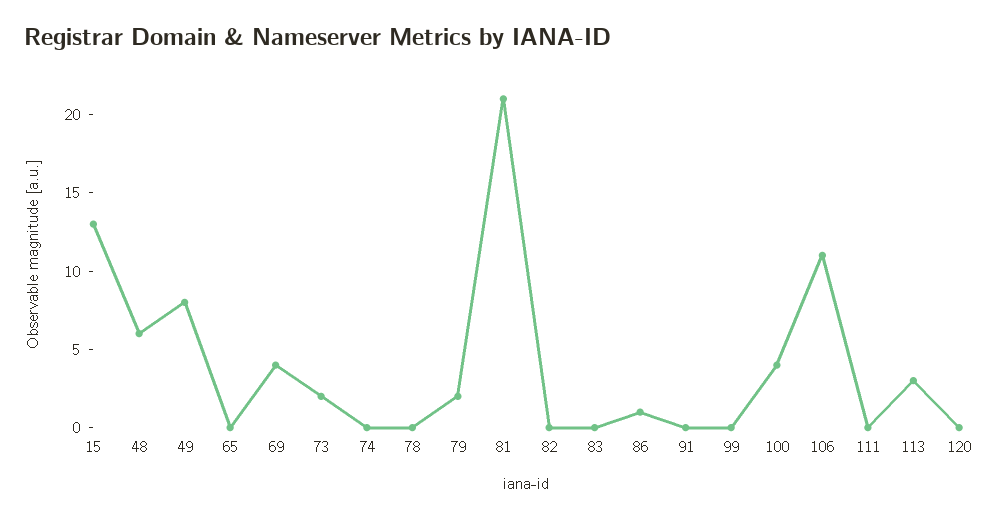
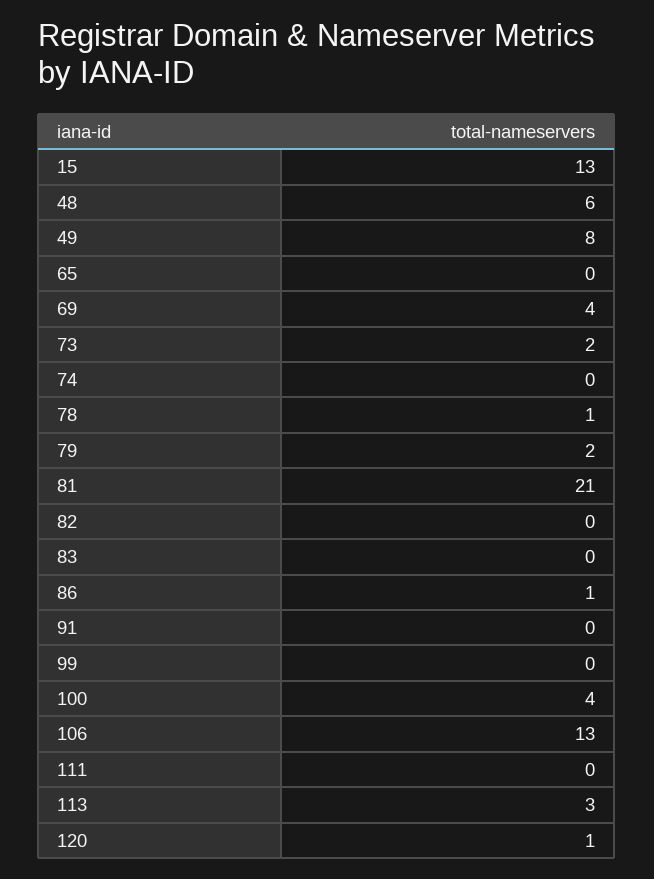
  {
    "15": 13,
    "48": 6,
    "49": 8,
    "65": 0,
    "69": 4,
    "73": 2,
    "74": 0,
-   "78": 0,
+   "78": 1,
    "79": 2,
    "81": 21,
    "82": 0,
    "83": 0,
    "86": 1,
    "91": 0,
    "99": 0,
    "100": 4,
-   "106": 11,
+   "106": 13,
    "111": 0,
    "113": 3,
-   "120": 0
+   "120": 1
  }

